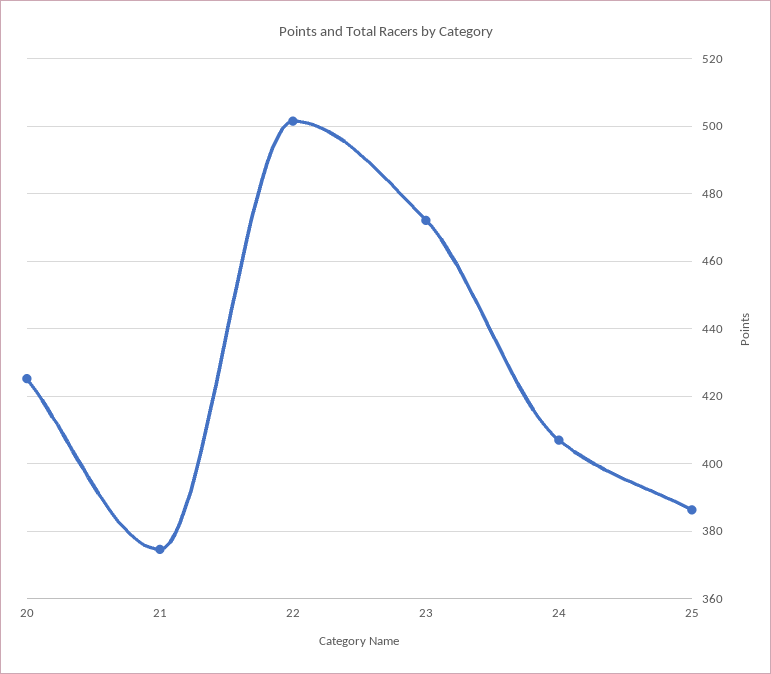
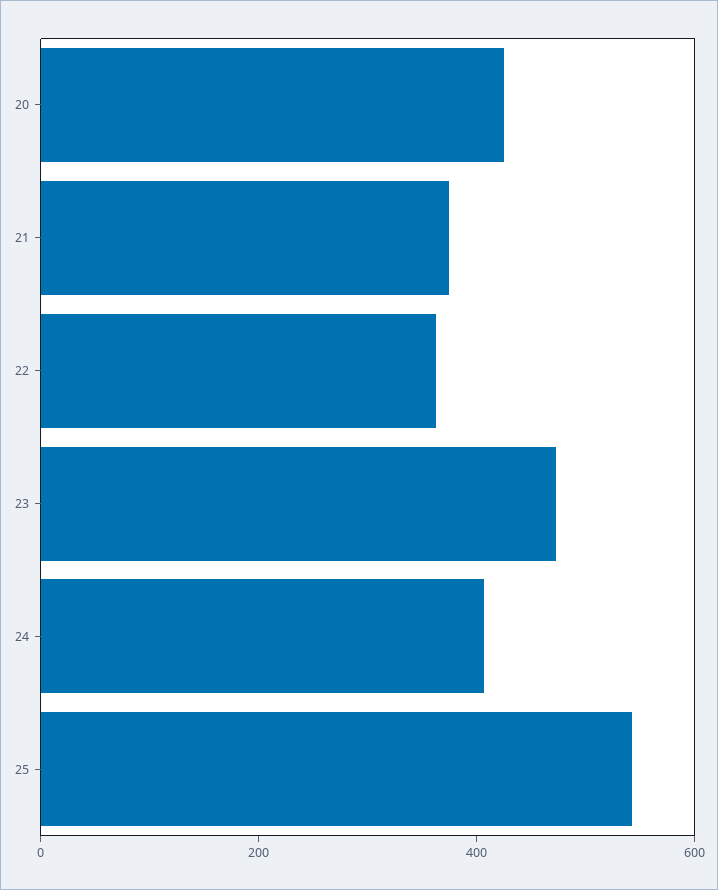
  {
    "20": 426,
    "21": 374,
-   "22": 502,
+   "22": 350,
    "23": 472,
    "24": 406,
-   "25": 386
+   "25": 550
  }

